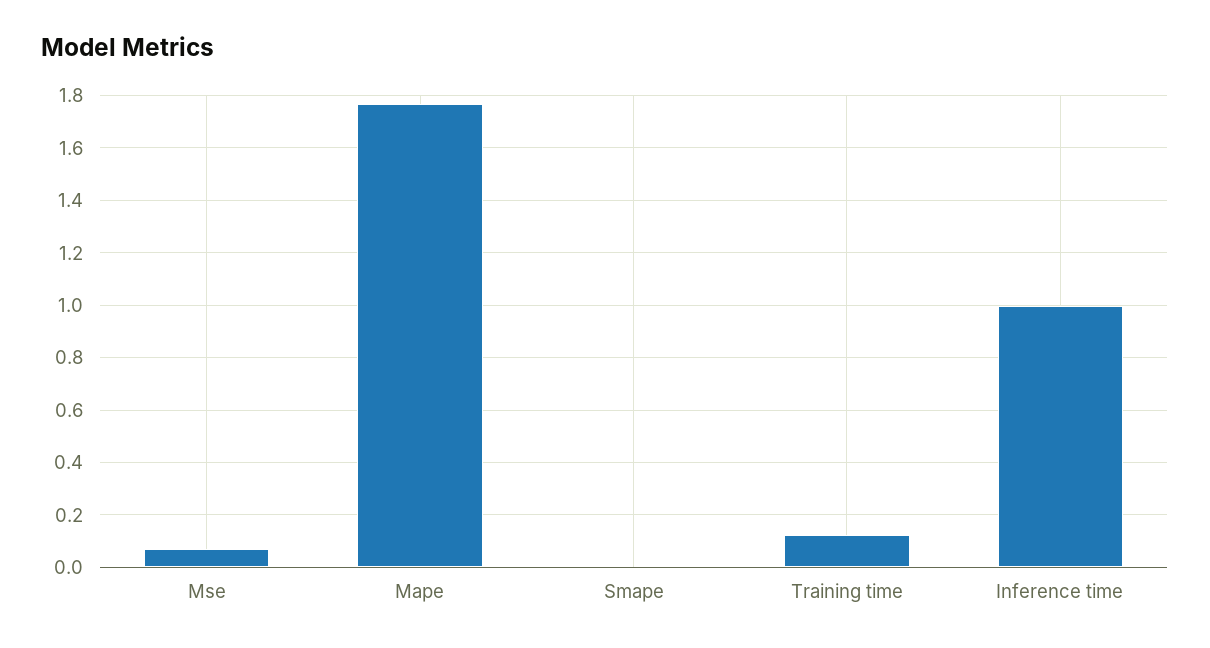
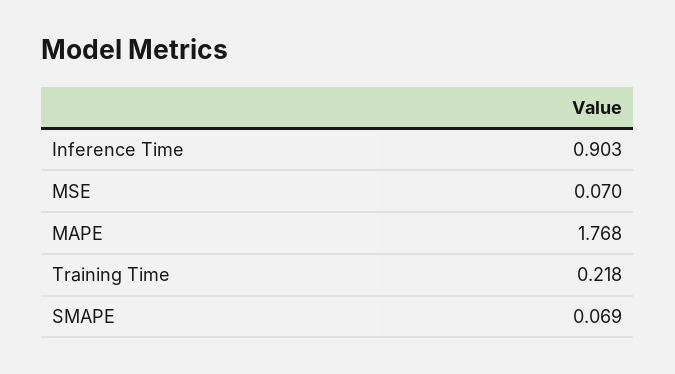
  {
    "Mse": 0.07,
    "Mape": 1.768,
-   "Smape": 0,
+   "Smape": 0.069,
-   "Training time": 0.125,
+   "Training time": 0.218,
-   "Inference time": 1
+   "Inference time": 0.903
  }

